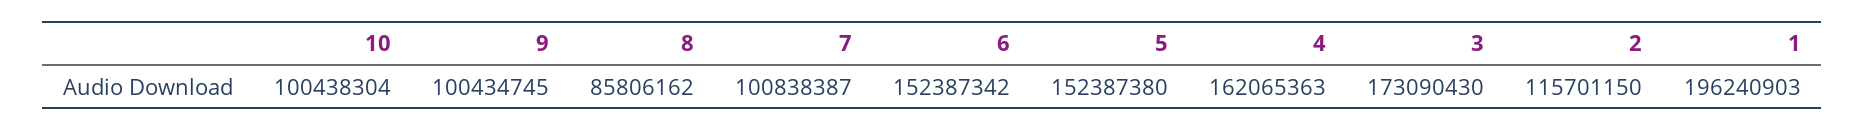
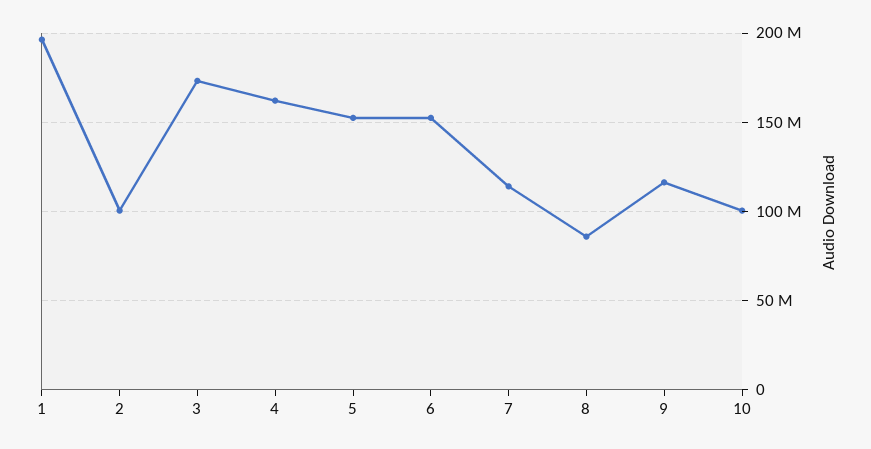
  {
    "10": 100438304,
-   "9": 100434745,
+   "9": 115000000,
    "8": 85806162,
-   "7": 100838387,
+   "7": 115000000,
    "6": 152387342,
    "5": 152387380,
    "4": 162065363,
    "3": 173090430,
-   "2": 115701150,
+   "2": 100000000,
    "1": 196240903
  }

